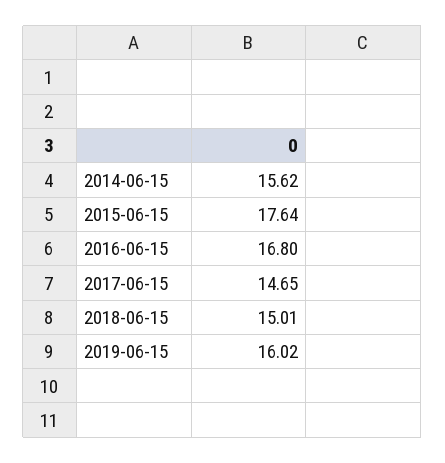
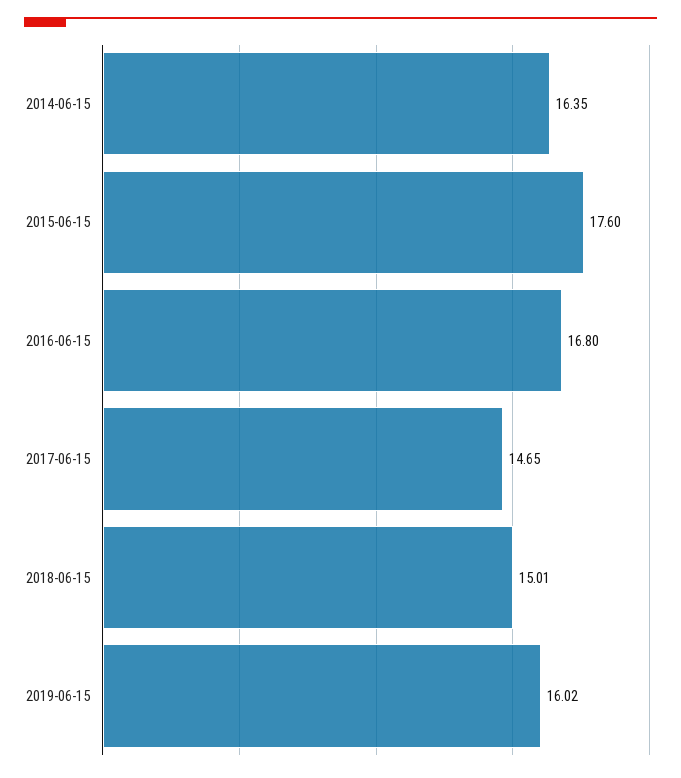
  {
-   "2014-06-15": 15.62,
+   "2014-06-15": 16.35,
-   "2015-06-15": 17.64,
+   "2015-06-15": 17.6,
    "2016-06-15": 16.8,
    "2017-06-15": 14.65,
    "2018-06-15": 15.01,
    "2019-06-15": 16.02
  }

